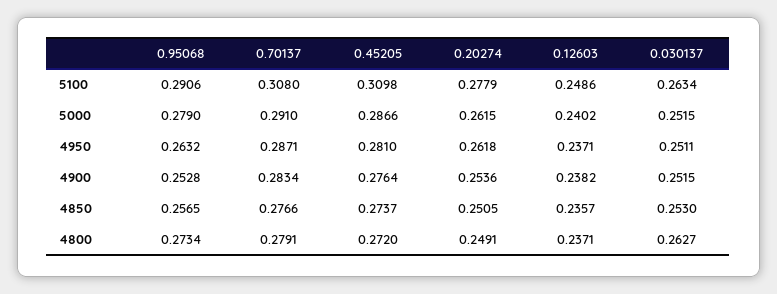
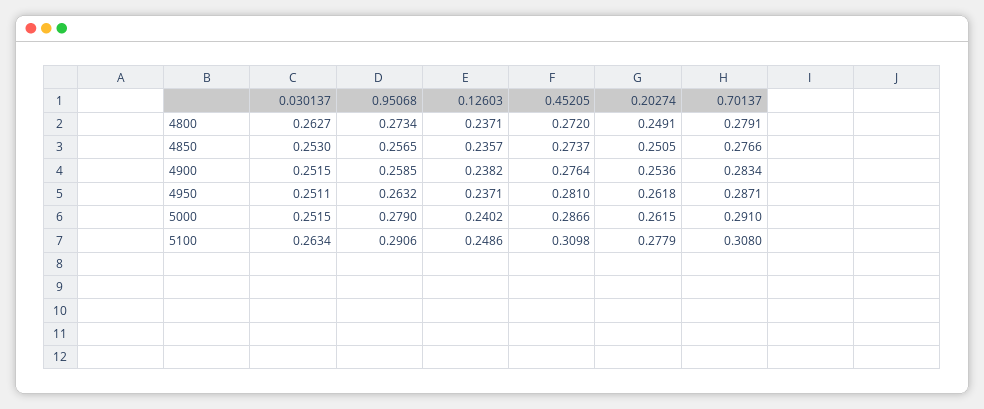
  {
    "0.95068": {
      "5100": 0.2906,
      "5000": 0.279,
      "4950": 0.2632,
-     "4900": 0.2528,
+     "4900": 0.2585,
      "4850": 0.2565,
      "4800": 0.2734
    },
    "0.70137": {
      "5100": 0.308,
      "5000": 0.291,
      "4950": 0.2871,
      "4900": 0.2834,
      "4850": 0.2766,
      "4800": 0.2791
    },
    "0.45205": {
      "5100": 0.3098,
      "5000": 0.2866,
      "4950": 0.281,
      "4900": 0.2764,
      "4850": 0.2737,
      "4800": 0.272
    },
    "0.20274": {
      "5100": 0.2779,
      "5000": 0.2615,
      "4950": 0.2618,
      "4900": 0.2536,
      "4850": 0.2505,
      "4800": 0.2491
    },
    "0.12603": {
      "5100": 0.2486,
      "5000": 0.2402,
      "4950": 0.2371,
      "4900": 0.2382,
      "4850": 0.2357,
      "4800": 0.2371
    },
    "0.030137": {
      "5100": 0.2634,
      "5000": 0.2515,
      "4950": 0.2511,
      "4900": 0.2515,
      "4850": 0.253,
      "4800": 0.2627
    }
  }

